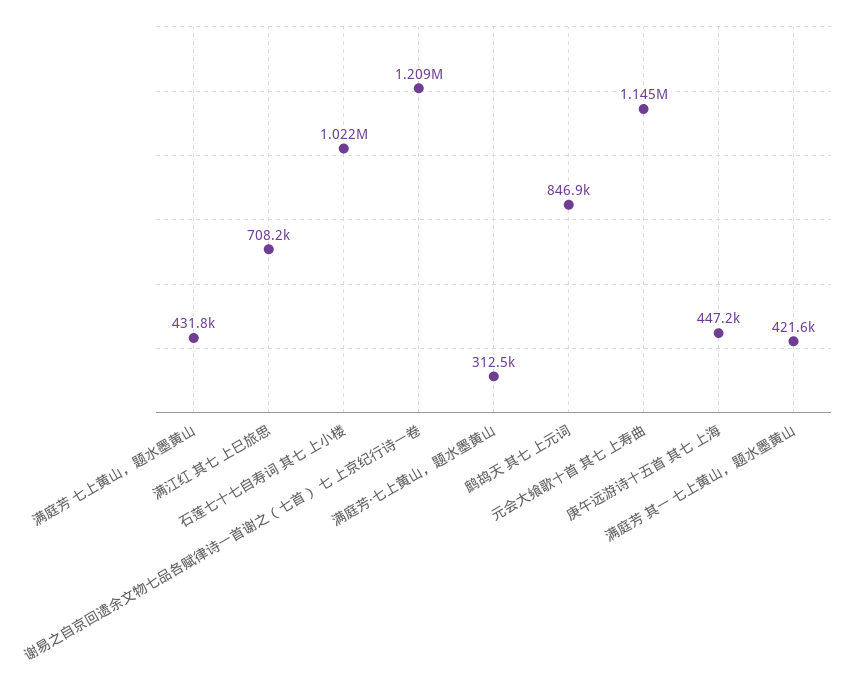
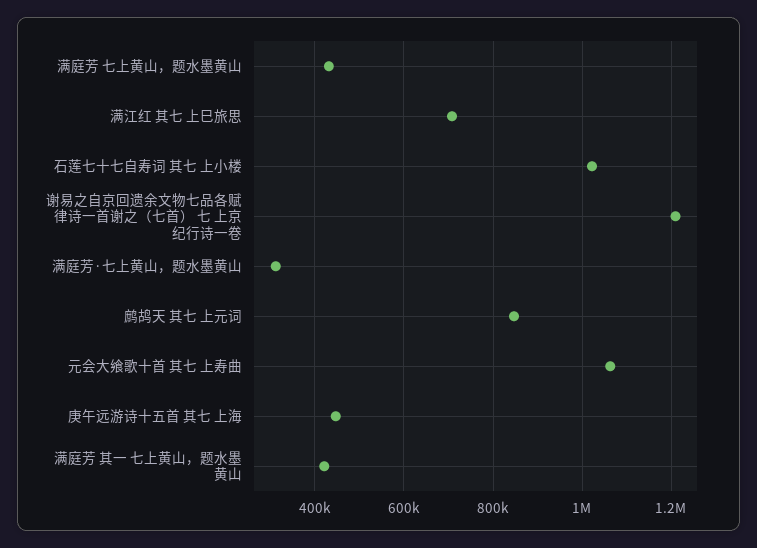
  {
    "满庭芳 七上黄山，题水墨黄山": 431800,
    "满江红 其七 上巳旅思": 708200,
    "石莲七十七自寿词 其七 上小楼": 1022000,
    "谢易之自京回遗余文物七品各赋律诗一首谢之（七首） 七 上京纪行诗一卷": 1209000,
    "满庭芳·七上黄山，题水墨黄山": 312500,
    "鹧鸪天 其七 上元词": 846900,
-   "元会大飨歌十首 其七 上寿曲": 1145000,
+   "元会大飨歌十首 其七 上寿曲": 1060000,
    "庚午远游诗十五首 其七 上海": 447200,
    "满庭芳 其一 七上黄山，题水墨黄山": 421600
  }

